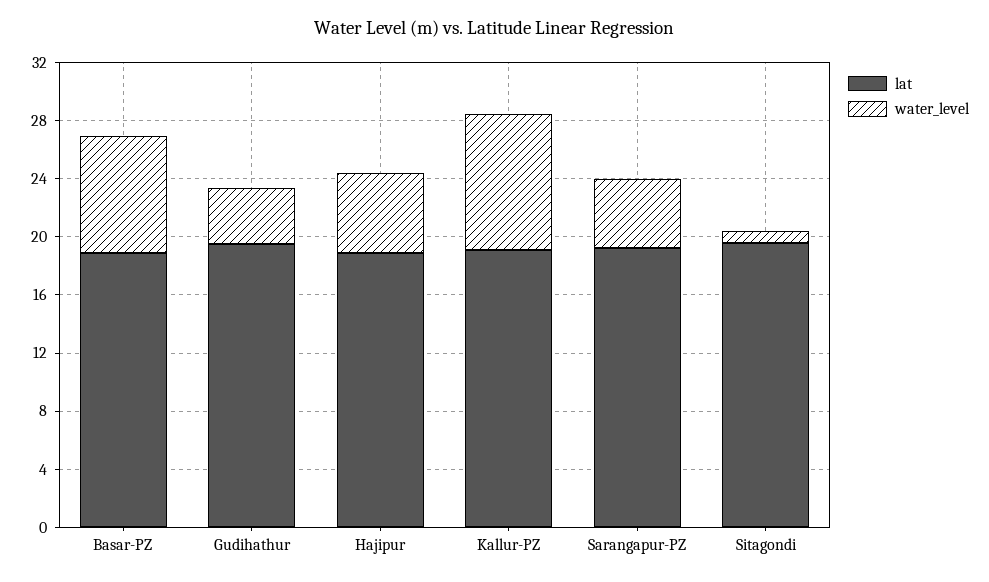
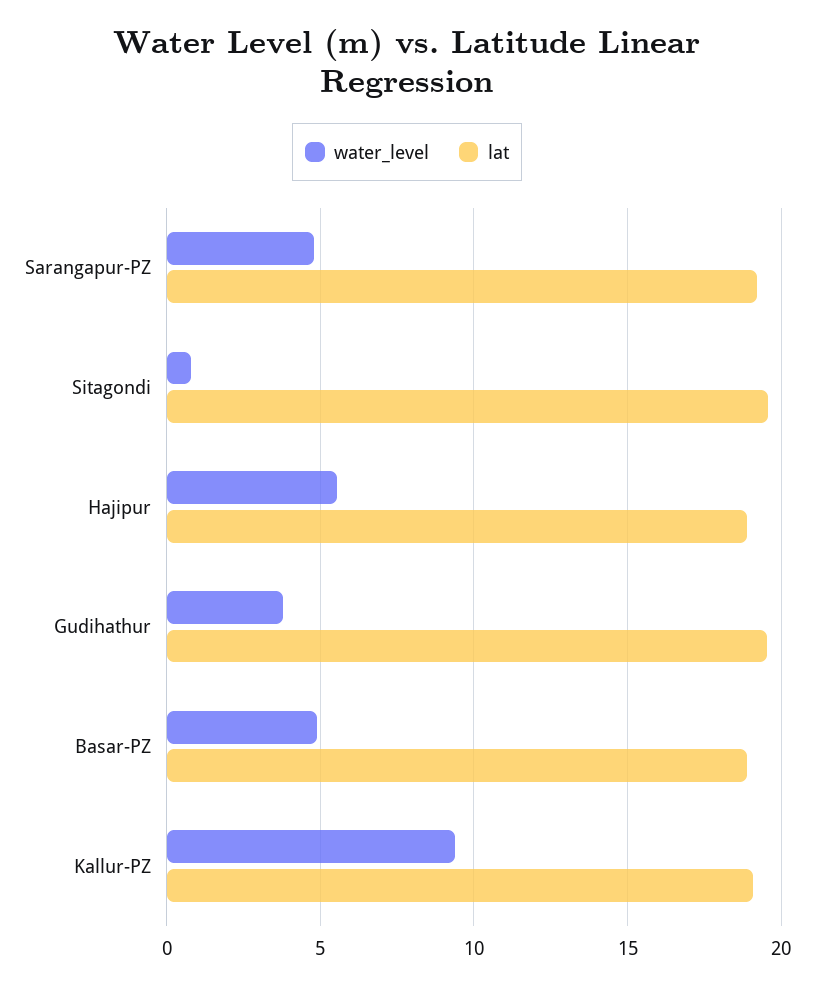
  {
    "lat": {
      "Basar-PZ": 19,
      "Gudihathur": 19.5,
      "Hajipur": 19,
      "Kallur-PZ": 19,
      "Sarangapur-PZ": 19,
      "Sitagondi": 19.5
    },
    "water_level": {
-     "Basar-PZ": 8,
+     "Basar-PZ": 5,
      "Gudihathur": 4,
      "Hajipur": 5.5,
      "Kallur-PZ": 9.5,
      "Sarangapur-PZ": 5,
      "Sitagondi": 1
    }
  }

